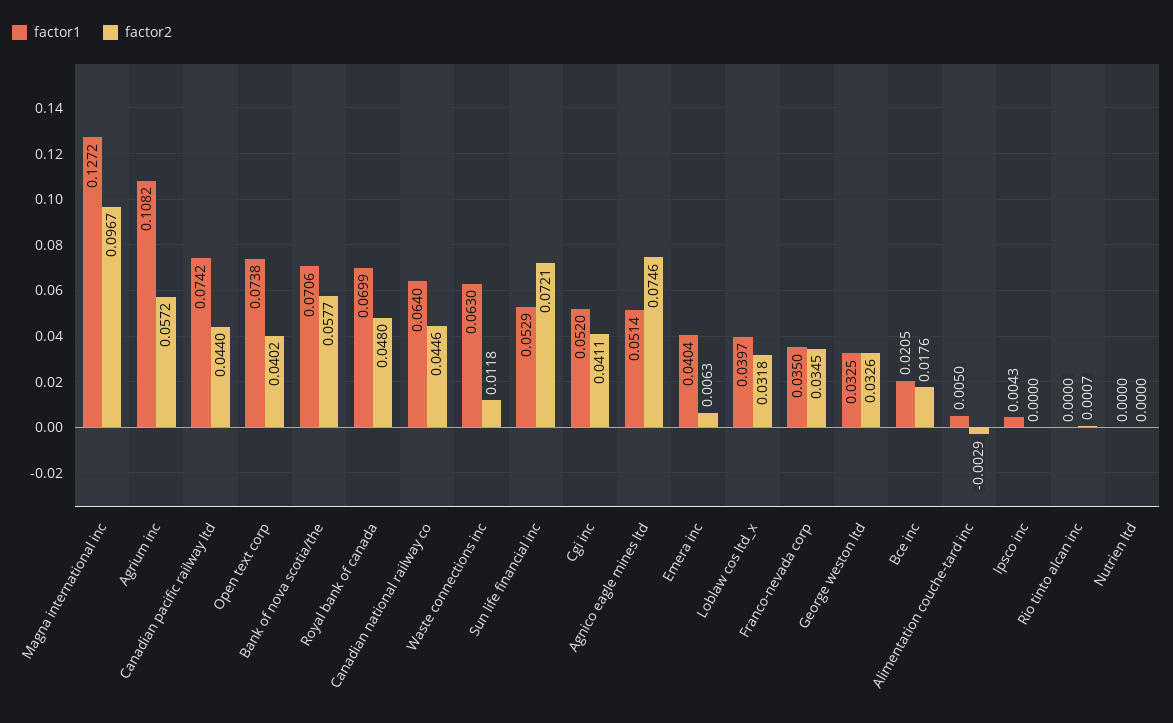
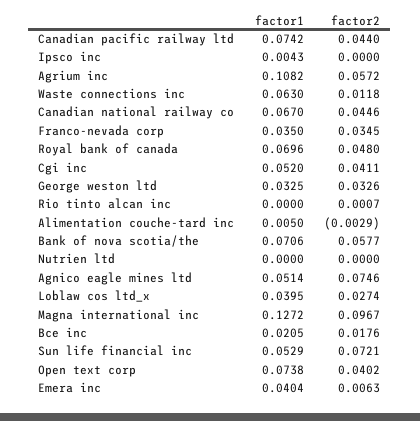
  {
    "factor1": {
      "Magna international inc": 0.1272,
      "Agrium inc": 0.1082,
      "Canadian pacific railway ltd": 0.0742,
      "Open text corp": 0.0738,
      "Bank of nova scotia/the": 0.0706,
-     "Royal bank of canada": 0.0699,
+     "Royal bank of canada": 0.0696,
-     "Canadian national railway co": 0.064,
+     "Canadian national railway co": 0.067,
      "Waste connections inc": 0.063,
      "Sun life financial inc": 0.0529,
      "Cgi inc": 0.052,
      "Agnico eagle mines ltd": 0.0514,
      "Emera inc": 0.0404,
-     "Loblaw cos ltd_x": 0.0397,
+     "Loblaw cos ltd_x": 0.0395,
      "Franco-nevada corp": 0.035,
      "George weston ltd": 0.0325,
      "Bce inc": 0.0205,
      "Alimentation couche-tard inc": 0.005,
      "Ipsco inc": 0.0043,
      "Rio tinto alcan inc": 0,
      "Nutrien ltd": 0
    },
    "factor2": {
      "Magna international inc": 0.0967,
      "Agrium inc": 0.0572,
      "Canadian pacific railway ltd": 0.044,
      "Open text corp": 0.0402,
      "Bank of nova scotia/the": 0.0577,
      "Royal bank of canada": 0.048,
      "Canadian national railway co": 0.0446,
      "Waste connections inc": 0.0118,
      "Sun life financial inc": 0.0721,
      "Cgi inc": 0.0411,
      "Agnico eagle mines ltd": 0.0746,
      "Emera inc": 0.0063,
-     "Loblaw cos ltd_x": 0.0318,
+     "Loblaw cos ltd_x": 0.0274,
      "Franco-nevada corp": 0.0345,
      "George weston ltd": 0.0326,
      "Bce inc": 0.0176,
      "Alimentation couche-tard inc": -0.0029,
      "Ipsco inc": 0,
      "Rio tinto alcan inc": 0.0007,
      "Nutrien ltd": 0
    }
  }

